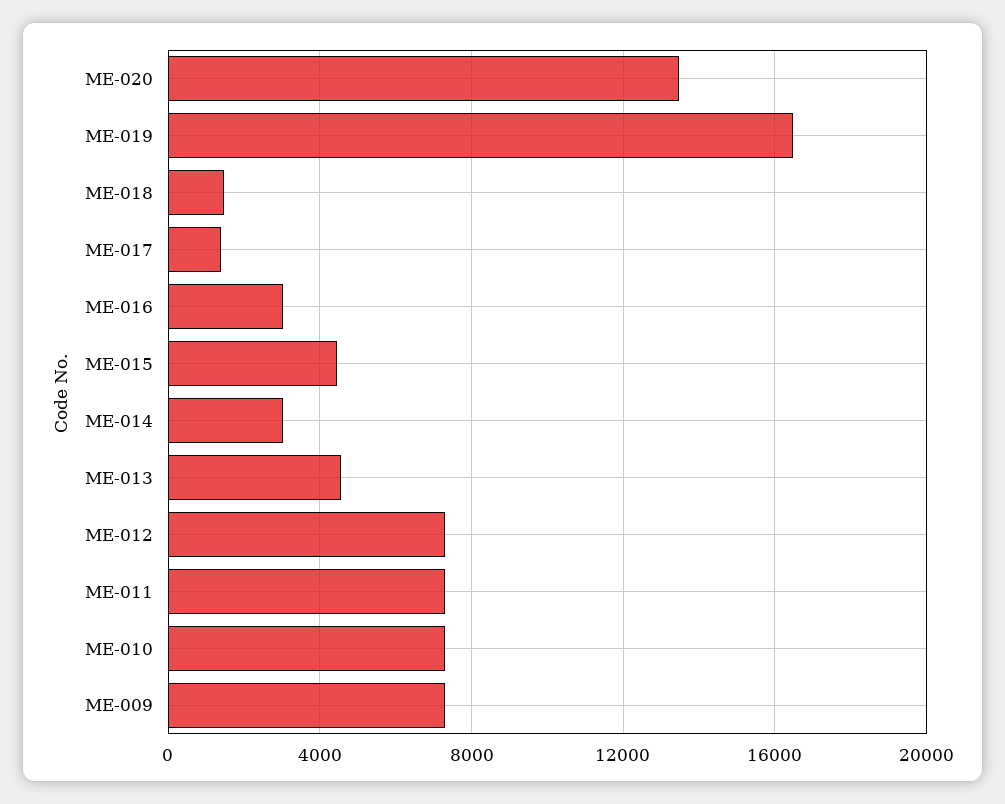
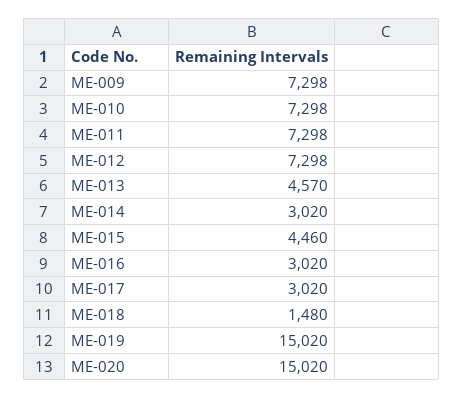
  {
-   "ME-020": 13500,
+   "ME-020": 15020,
-   "ME-019": 16500,
+   "ME-019": 15020,
    "ME-018": 1480,
-   "ME-017": 1500,
+   "ME-017": 3020,
    "ME-016": 3020,
    "ME-015": 4460,
    "ME-014": 3020,
    "ME-013": 4570,
    "ME-012": 7298,
    "ME-011": 7298,
    "ME-010": 7298,
    "ME-009": 7298
  }

